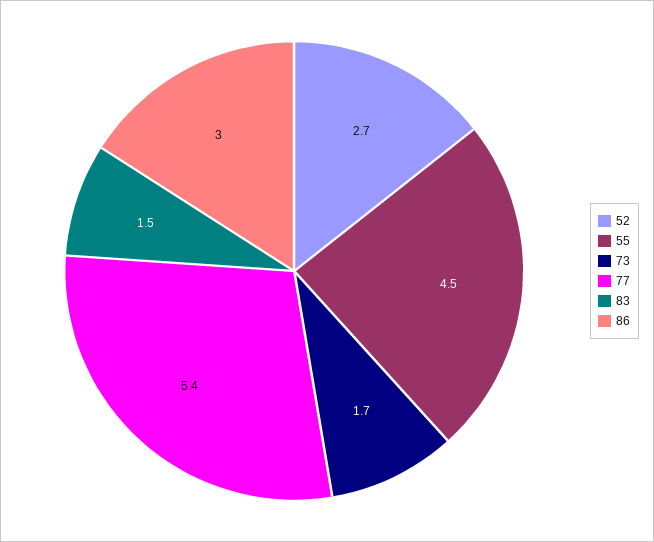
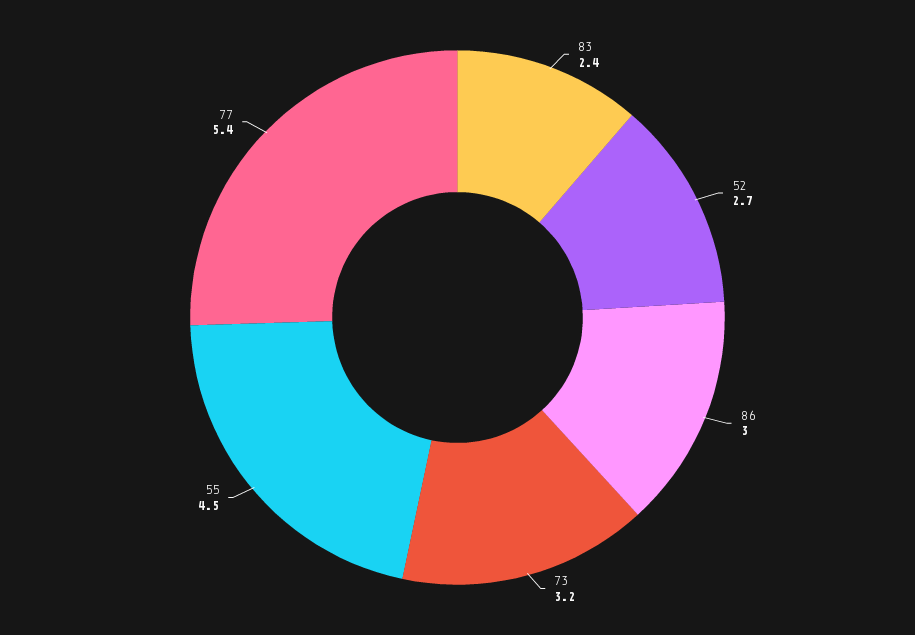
  {
    "52": 2.7,
    "55": 4.5,
-   "73": 1.7,
+   "73": 3.2,
    "77": 5.4,
-   "83": 1.5,
+   "83": 2.4,
    "86": 3
  }

